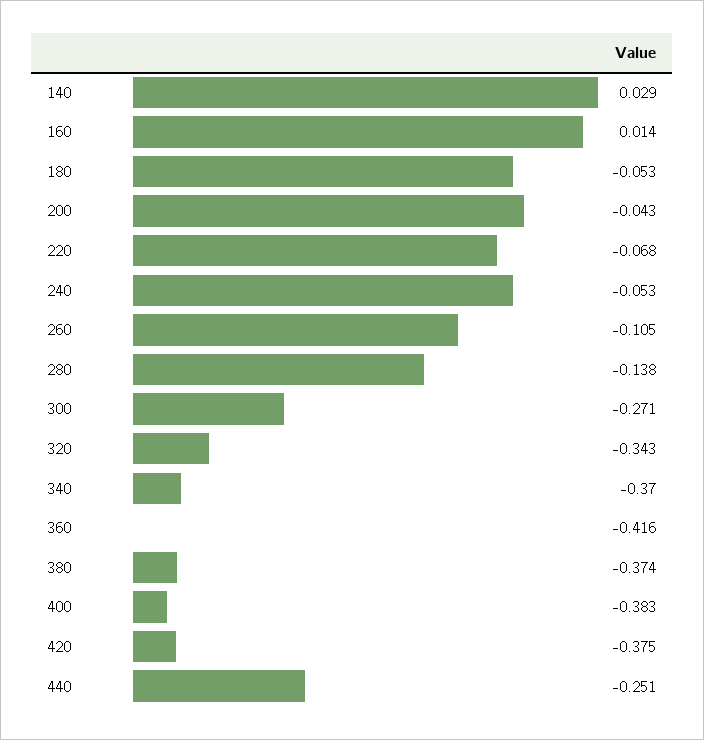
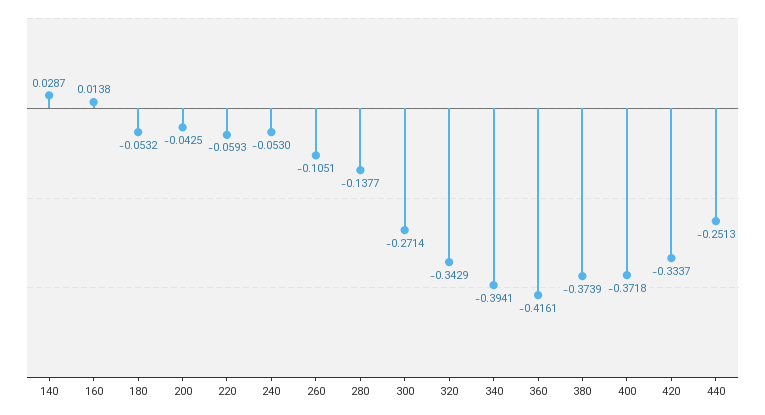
  {
    "140": 0.0287,
    "160": 0.0138,
    "180": -0.0532,
    "200": -0.0425,
-   "220": -0.068,
+   "220": -0.0593,
    "240": -0.053,
    "260": -0.1051,
    "280": -0.1377,
    "300": -0.2714,
    "320": -0.3429,
-   "340": -0.37,
+   "340": -0.3941,
    "360": -0.4161,
    "380": -0.3739,
-   "400": -0.383,
+   "400": -0.3718,
-   "420": -0.375,
+   "420": -0.3337,
    "440": -0.2513
  }

